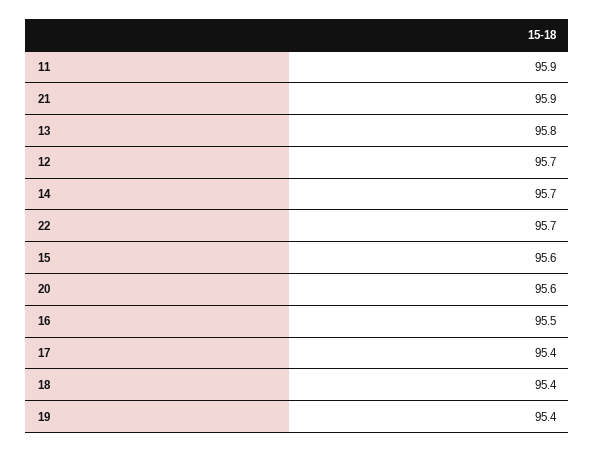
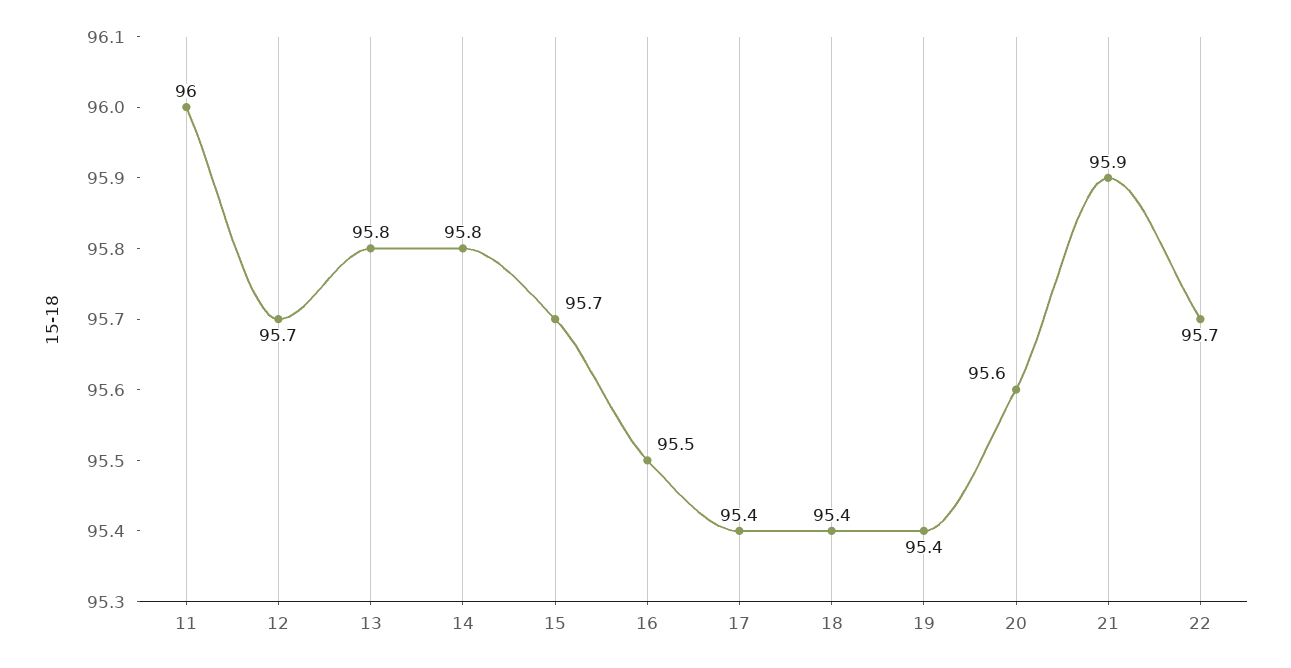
  {
-   "11": 95.9,
+   "11": 96,
    "21": 95.9,
    "13": 95.8,
    "12": 95.7,
-   "14": 95.7,
+   "14": 95.8,
    "22": 95.7,
-   "15": 95.6,
+   "15": 95.7,
    "20": 95.6,
    "16": 95.5,
    "17": 95.4,
    "18": 95.4,
    "19": 95.4
  }

